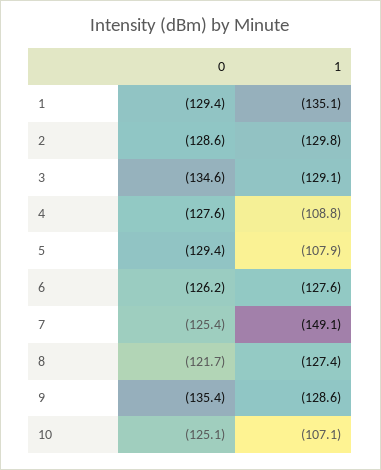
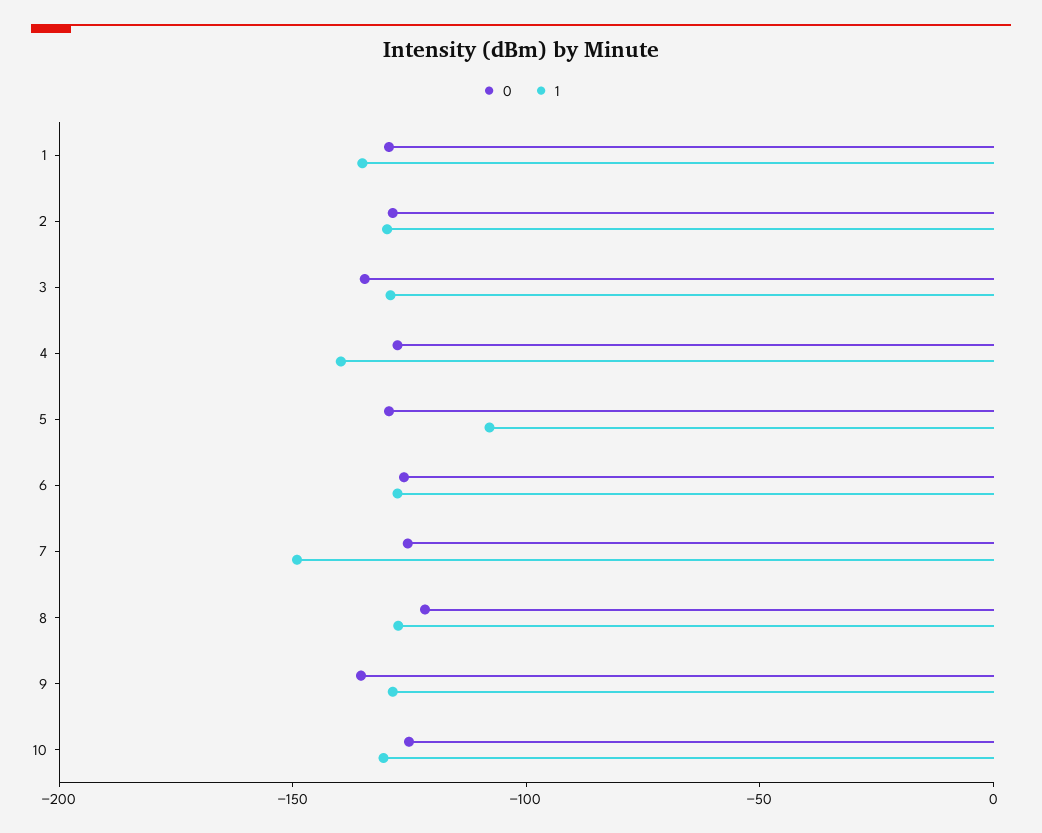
  {
    "0": {
      "1": -129.4,
      "2": -128.6,
      "3": -134.6,
      "4": -127.6,
      "5": -129.4,
      "6": -126.2,
      "7": -125.4,
      "8": -121.7,
      "9": -135.4,
      "10": -125.1
    },
    "1": {
      "1": -135.1,
      "2": -129.8,
      "3": -129.1,
-     "4": -108.8,
+     "4": -140,
      "5": -107.9,
      "6": -127.6,
      "7": -149.1,
      "8": -127.4,
      "9": -128.6,
-     "10": -107.1
+     "10": -130
    }
  }

